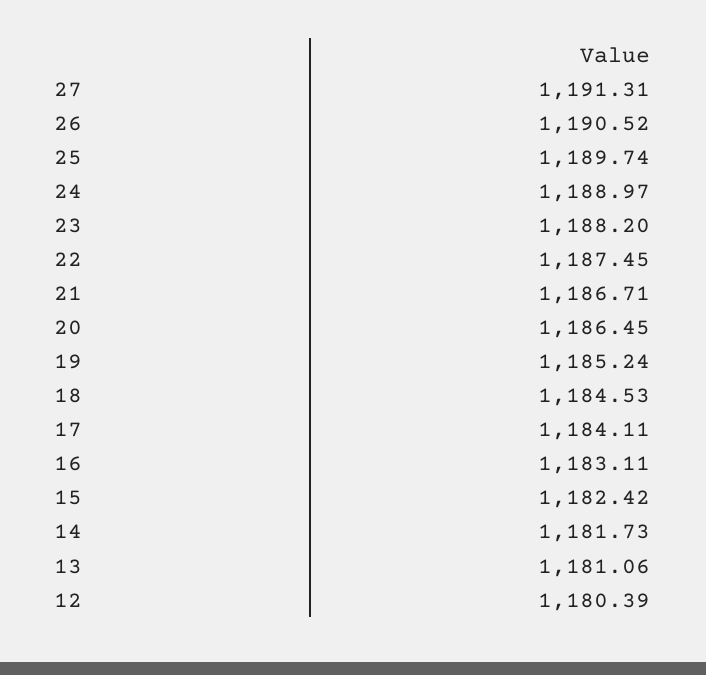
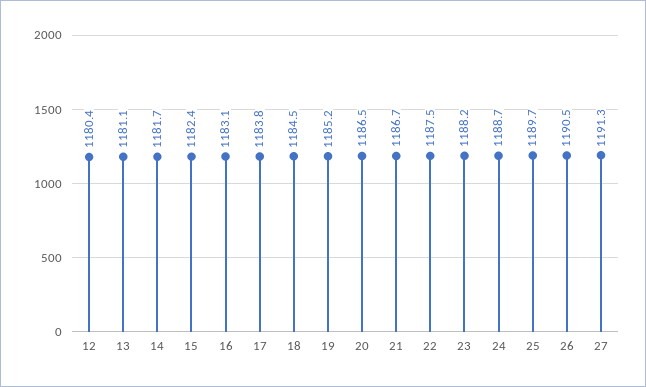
  {
    "27": 1191.31,
    "26": 1190.52,
    "25": 1189.74,
-   "24": 1188.97,
+   "24": 1188.7,
    "23": 1188.2,
    "22": 1187.45,
    "21": 1186.71,
    "20": 1186.45,
    "19": 1185.24,
    "18": 1184.53,
-   "17": 1184.11,
+   "17": 1183.8,
    "16": 1183.11,
    "15": 1182.42,
    "14": 1181.73,
    "13": 1181.06,
    "12": 1180.39
  }

